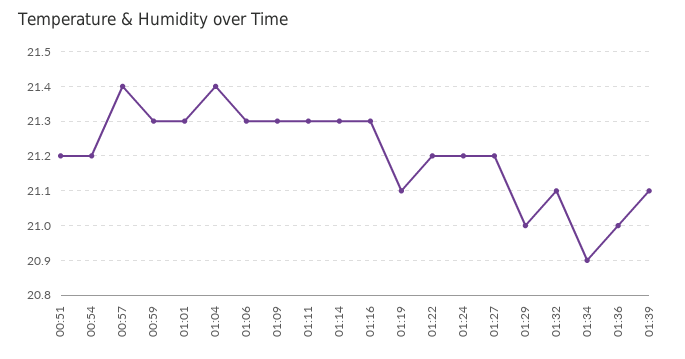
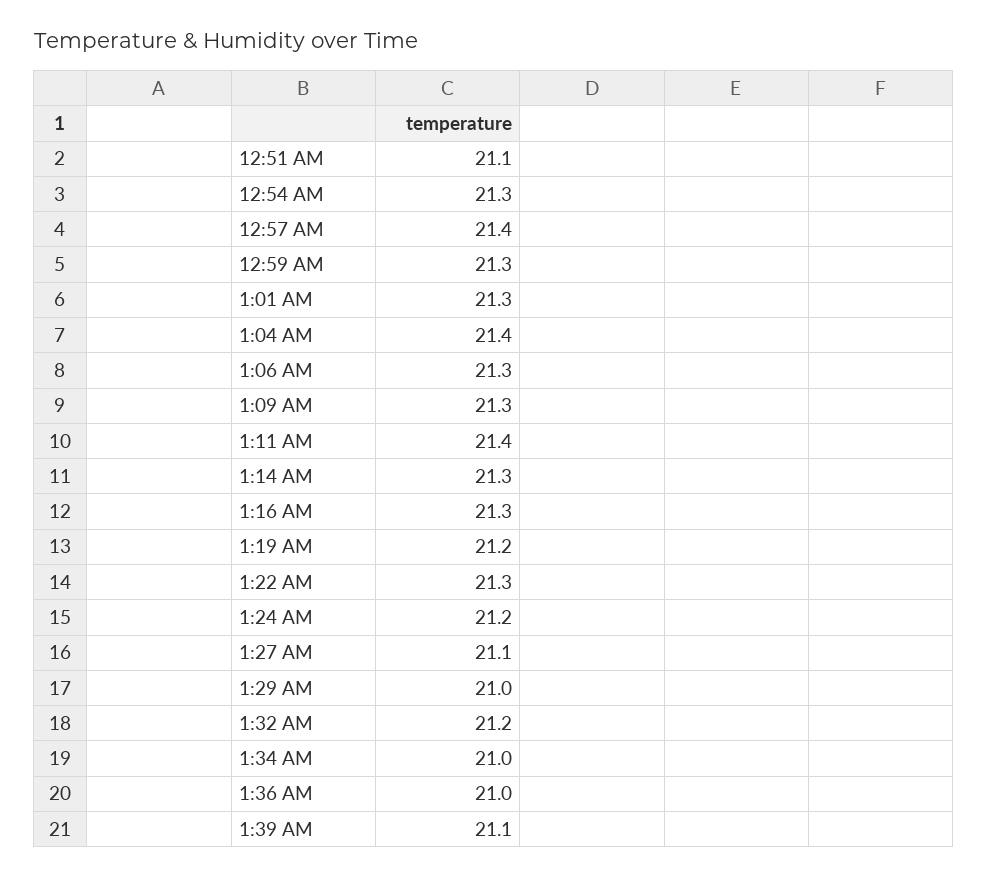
  {
-   "00:51": 21.2,
+   "00:51": 21.1,
-   "00:54": 21.2,
+   "00:54": 21.3,
    "00:57": 21.4,
    "00:59": 21.3,
    "01:01": 21.3,
    "01:04": 21.4,
    "01:06": 21.3,
    "01:09": 21.3,
-   "01:11": 21.3,
+   "01:11": 21.4,
    "01:14": 21.3,
    "01:16": 21.3,
-   "01:19": 21.1,
+   "01:19": 21.2,
-   "01:22": 21.2,
+   "01:22": 21.3,
    "01:24": 21.2,
-   "01:27": 21.2,
+   "01:27": 21.1,
    "01:29": 21,
-   "01:32": 21.1,
+   "01:32": 21.2,
-   "01:34": 20.9,
+   "01:34": 21,
    "01:36": 21,
    "01:39": 21.1
  }

